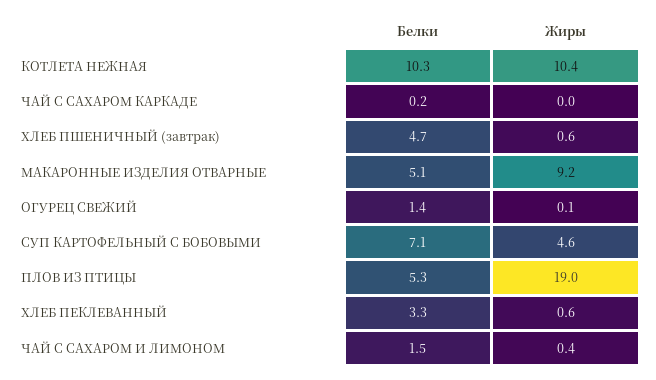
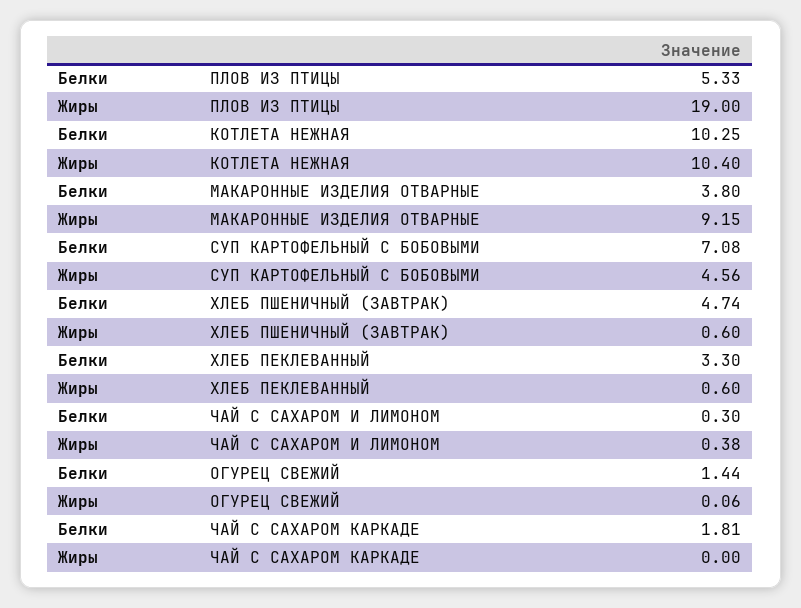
  {
    "Белки": {
      "КОТЛЕТА НЕЖНАЯ": 10.25,
-     "ЧАЙ С САХАРОМ КАРКАДЕ": 0.2,
+     "ЧАЙ С САХАРОМ КАРКАДЕ": 1.81,
      "ХЛЕБ ПШЕНИЧНЫЙ (завтрак)": 4.74,
-     "МАКАРОННЫЕ ИЗДЕЛИЯ ОТВАРНЫЕ": 5.1,
+     "МАКАРОННЫЕ ИЗДЕЛИЯ ОТВАРНЫЕ": 3.8,
      "ОГУРЕЦ СВЕЖИЙ": 1.44,
      "СУП КАРТОФЕЛЬНЫЙ С БОБОВЫМИ": 7.08,
      "ПЛОВ ИЗ ПТИЦЫ": 5.33,
      "ХЛЕБ ПЕКЛЕВАННЫЙ": 3.3,
-     "ЧАЙ С САХАРОМ И ЛИМОНОМ": 1.5
+     "ЧАЙ С САХАРОМ И ЛИМОНОМ": 0.3
    },
    "Жиры": {
      "КОТЛЕТА НЕЖНАЯ": 10.4,
      "ЧАЙ С САХАРОМ КАРКАДЕ": 0,
      "ХЛЕБ ПШЕНИЧНЫЙ (завтрак)": 0.6,
      "МАКАРОННЫЕ ИЗДЕЛИЯ ОТВАРНЫЕ": 9.15,
      "ОГУРЕЦ СВЕЖИЙ": 0.06,
      "СУП КАРТОФЕЛЬНЫЙ С БОБОВЫМИ": 4.56,
      "ПЛОВ ИЗ ПТИЦЫ": 19,
      "ХЛЕБ ПЕКЛЕВАННЫЙ": 0.6,
      "ЧАЙ С САХАРОМ И ЛИМОНОМ": 0.38
    }
  }

